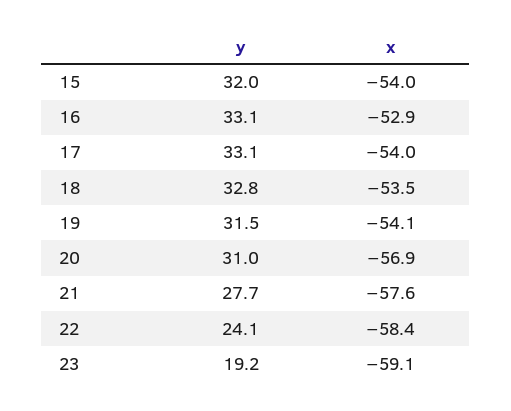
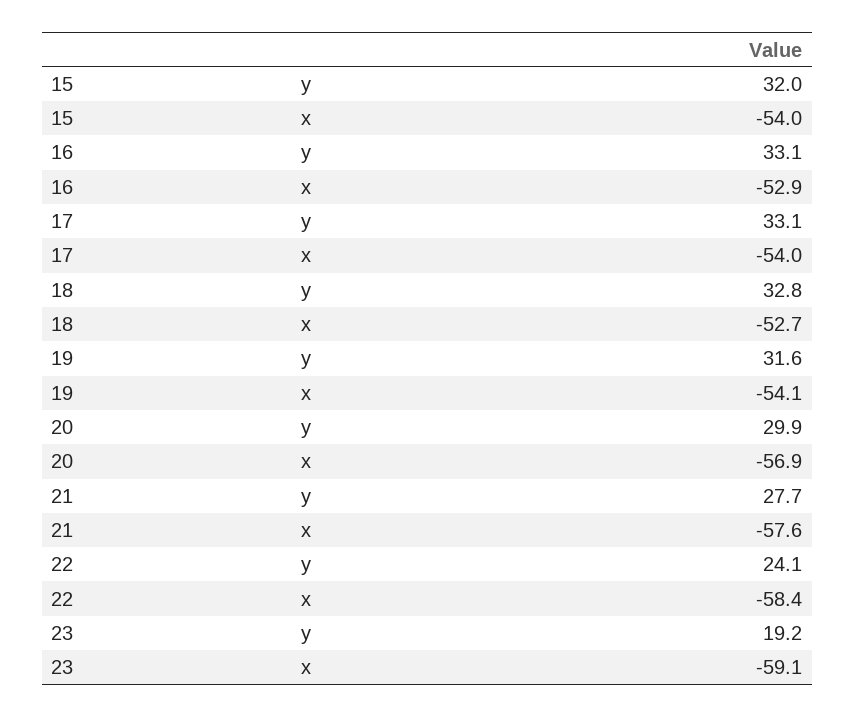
  {
    "y": {
      "15": 32,
      "16": 33.1,
      "17": 33.1,
      "18": 32.8,
-     "19": 31.5,
+     "19": 31.6,
-     "20": 31,
+     "20": 29.9,
      "21": 27.7,
      "22": 24.1,
      "23": 19.2
    },
    "x": {
      "15": -54,
      "16": -52.9,
      "17": -54,
-     "18": -53.5,
+     "18": -52.7,
      "19": -54.1,
      "20": -56.9,
      "21": -57.6,
      "22": -58.4,
      "23": -59.1
    }
  }

